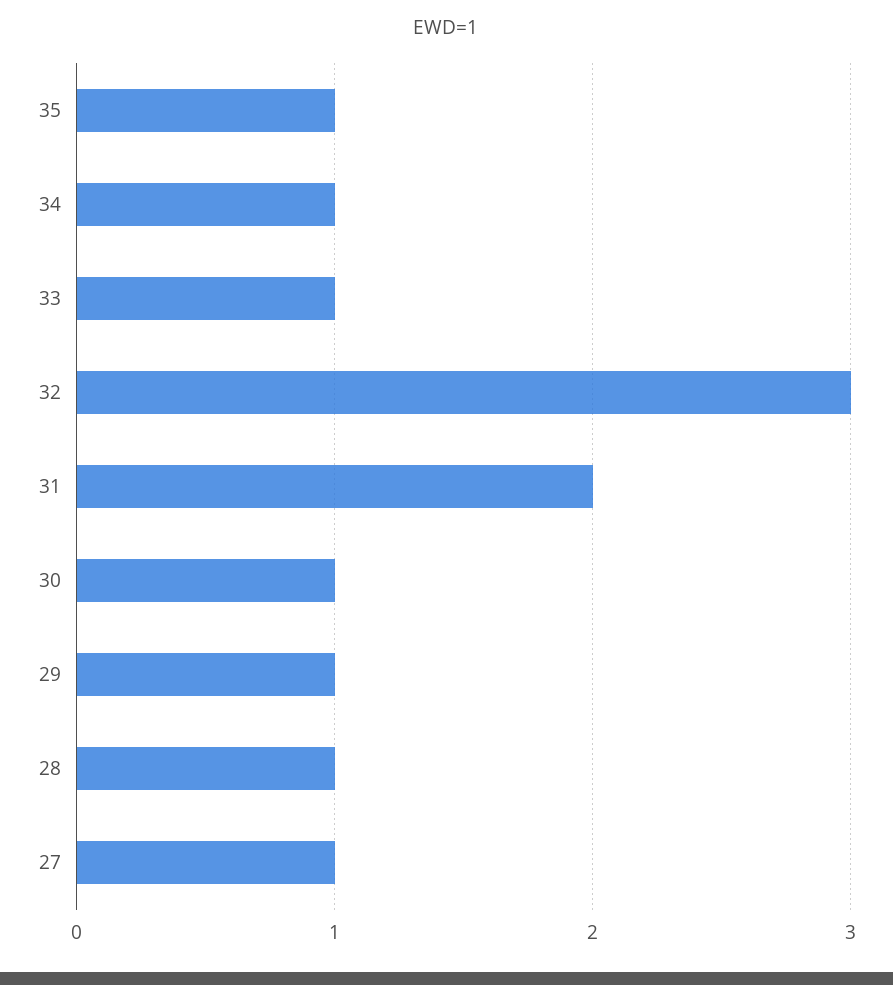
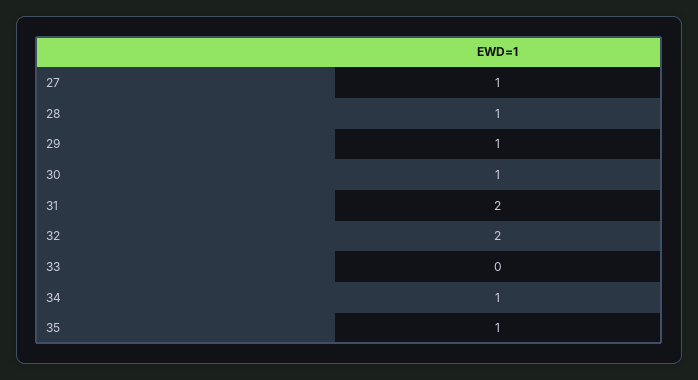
  {
    "35": 1,
    "34": 1,
-   "33": 1,
+   "33": 0,
-   "32": 3,
+   "32": 2,
    "31": 2,
    "30": 1,
    "29": 1,
    "28": 1,
    "27": 1
  }

